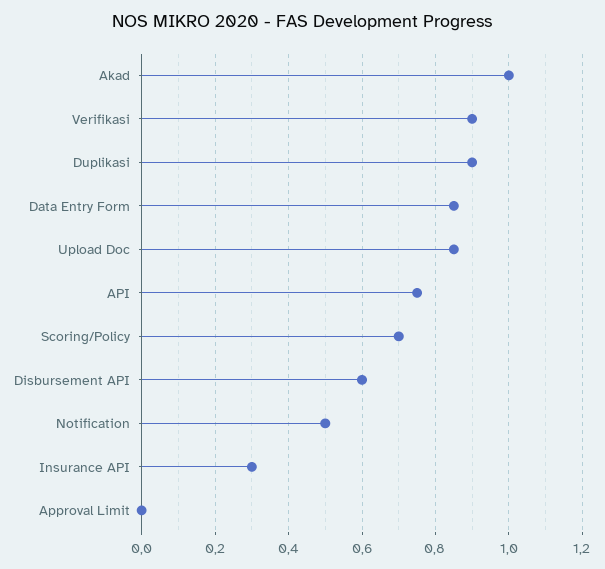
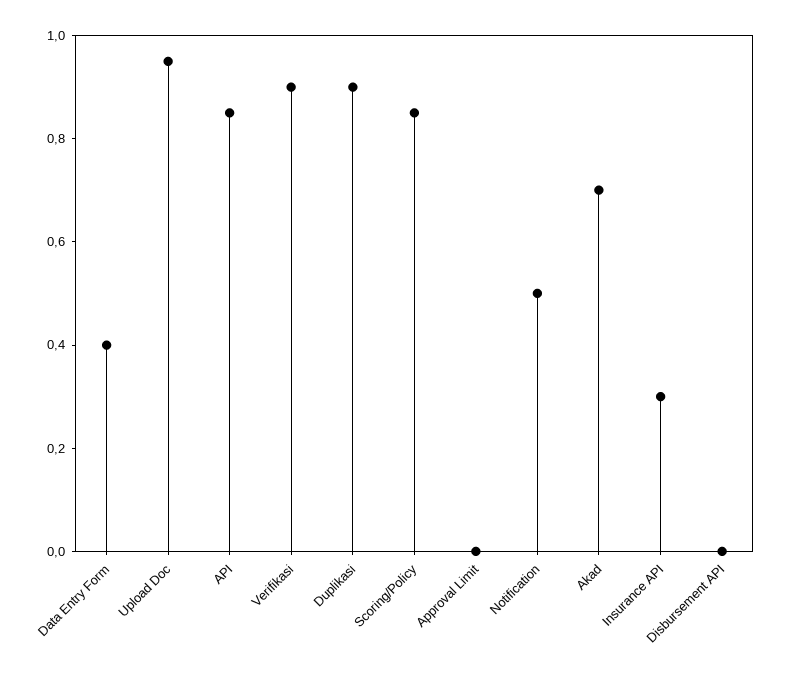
  {
-   "Akad": 1,
+   "Akad": 0.7,
    "Verifikasi": 0.9,
    "Duplikasi": 0.9,
-   "Data Entry Form": 0.85,
+   "Data Entry Form": 0.4,
-   "Upload Doc": 0.85,
+   "Upload Doc": 0.95,
-   "API": 0.75,
+   "API": 0.85,
-   "Scoring/Policy": 0.7,
+   "Scoring/Policy": 0.85,
-   "Disbursement API": 0.6,
+   "Disbursement API": 0,
    "Notification": 0.5,
    "Insurance API": 0.3,
    "Approval Limit": 0
  }

